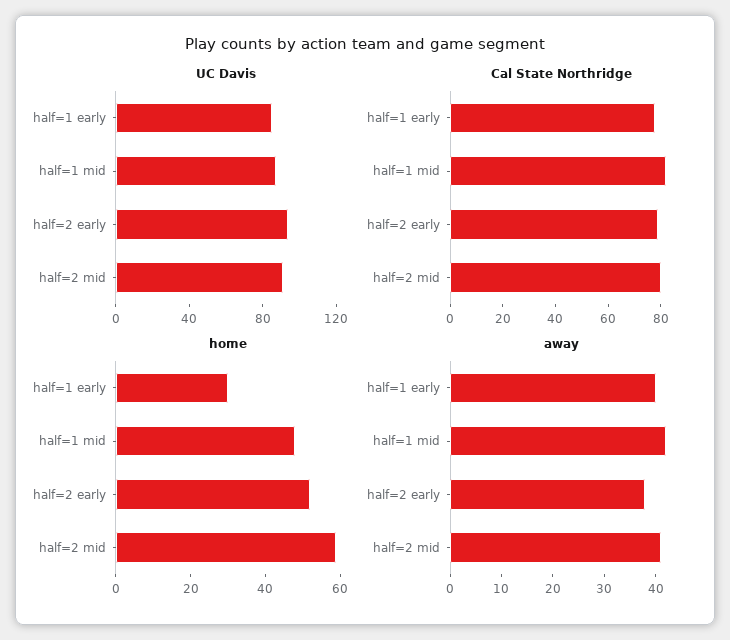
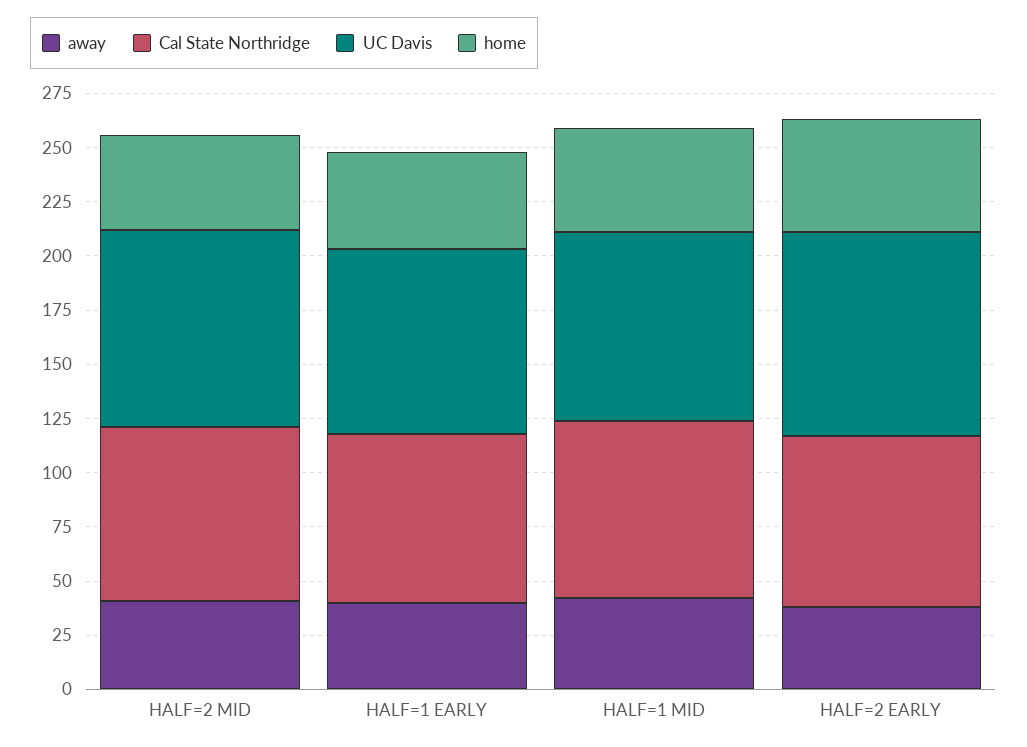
  {
    "UC Davis": {
      "half=1 early": 85,
      "half=1 mid": 85,
      "half=2 early": 95,
      "half=2 mid": 90
    },
    "Cal State Northridge": {
      "half=1 early": 80,
      "half=1 mid": 80,
      "half=2 early": 80,
      "half=2 mid": 80
    },
    "home": {
-     "half=1 early": 30,
+     "half=1 early": 45,
      "half=1 mid": 50,
      "half=2 early": 50,
-     "half=2 mid": 60
+     "half=2 mid": 45
    },
    "away": {
      "half=1 early": 40,
      "half=1 mid": 40,
      "half=2 early": 40,
      "half=2 mid": 40
    }
  }

